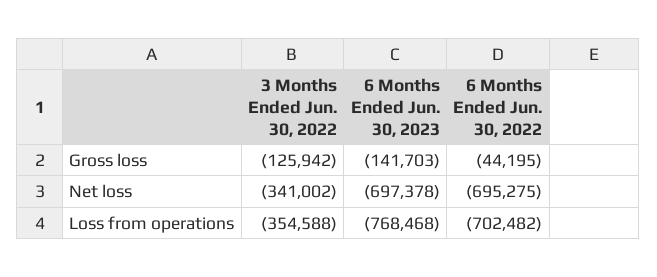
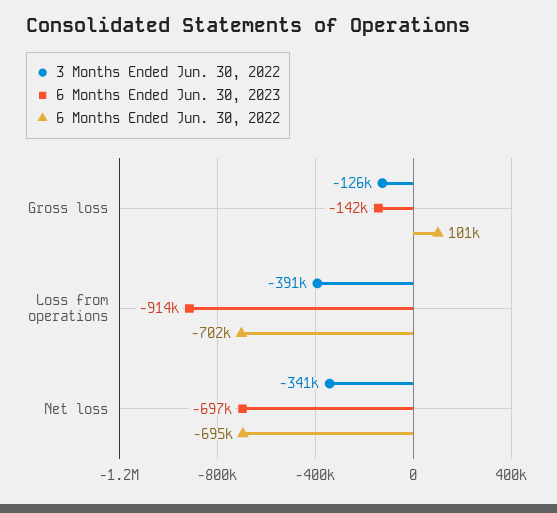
  {
    "3 Months Ended Jun. 30, 2022": {
      "Gross loss": -125942,
      "Net loss": -341002,
-     "Loss from operations": -354588
+     "Loss from operations": -391000
    },
    "6 Months Ended Jun. 30, 2023": {
      "Gross loss": -141703,
      "Net loss": -697378,
-     "Loss from operations": -768468
+     "Loss from operations": -914000
    },
    "6 Months Ended Jun. 30, 2022": {
-     "Gross loss": -44195,
+     "Gross loss": 101000,
      "Net loss": -695275,
      "Loss from operations": -702482
    }
  }

